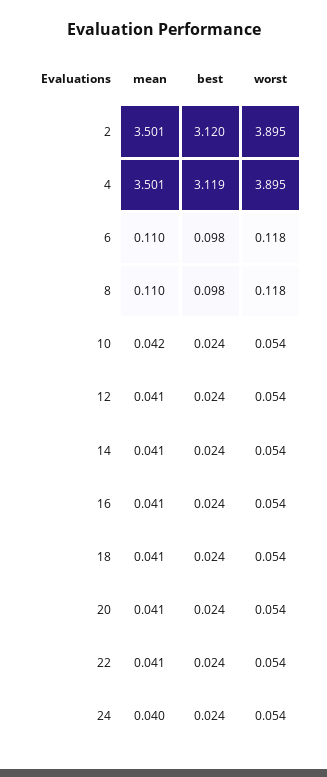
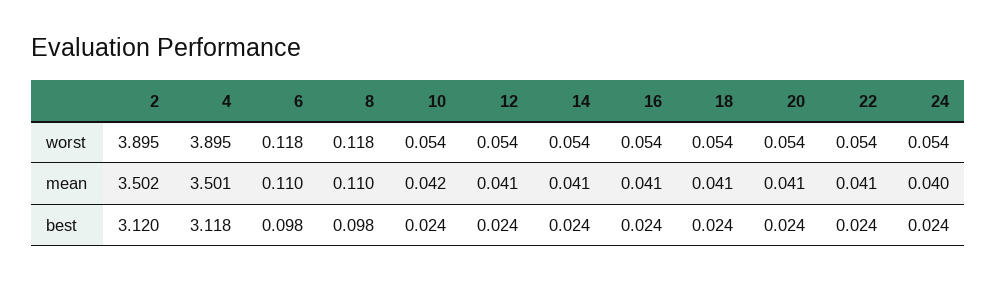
  {
    "mean": {
-     "2": 3.501,
+     "2": 3.502,
      "4": 3.501,
      "6": 0.11,
      "8": 0.11,
      "10": 0.042,
      "12": 0.041,
      "14": 0.041,
      "16": 0.041,
      "18": 0.041,
      "20": 0.041,
      "22": 0.041,
      "24": 0.04
    },
    "best": {
      "2": 3.12,
-     "4": 3.119,
+     "4": 3.118,
      "6": 0.098,
      "8": 0.098,
      "10": 0.024,
      "12": 0.024,
      "14": 0.024,
      "16": 0.024,
      "18": 0.024,
      "20": 0.024,
      "22": 0.024,
      "24": 0.024
    },
    "worst": {
      "2": 3.895,
      "4": 3.895,
      "6": 0.118,
      "8": 0.118,
      "10": 0.054,
      "12": 0.054,
      "14": 0.054,
      "16": 0.054,
      "18": 0.054,
      "20": 0.054,
      "22": 0.054,
      "24": 0.054
    }
  }

